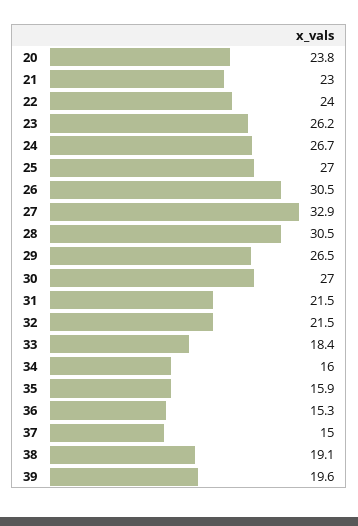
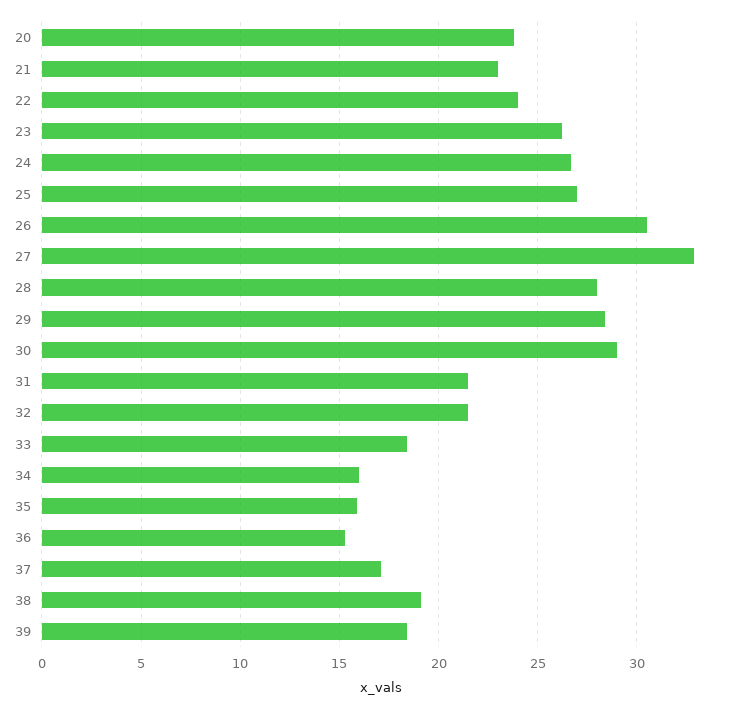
  {
    "20": 23.8,
    "21": 23,
    "22": 24,
    "23": 26.2,
    "24": 26.7,
    "25": 27,
    "26": 30.5,
    "27": 32.9,
-   "28": 30.5,
+   "28": 28,
-   "29": 26.5,
+   "29": 28.5,
-   "30": 27,
+   "30": 29,
    "31": 21.5,
    "32": 21.5,
    "33": 18.4,
    "34": 16,
    "35": 15.9,
    "36": 15.3,
-   "37": 15,
+   "37": 17,
    "38": 19.1,
-   "39": 19.6
+   "39": 18.5
  }

